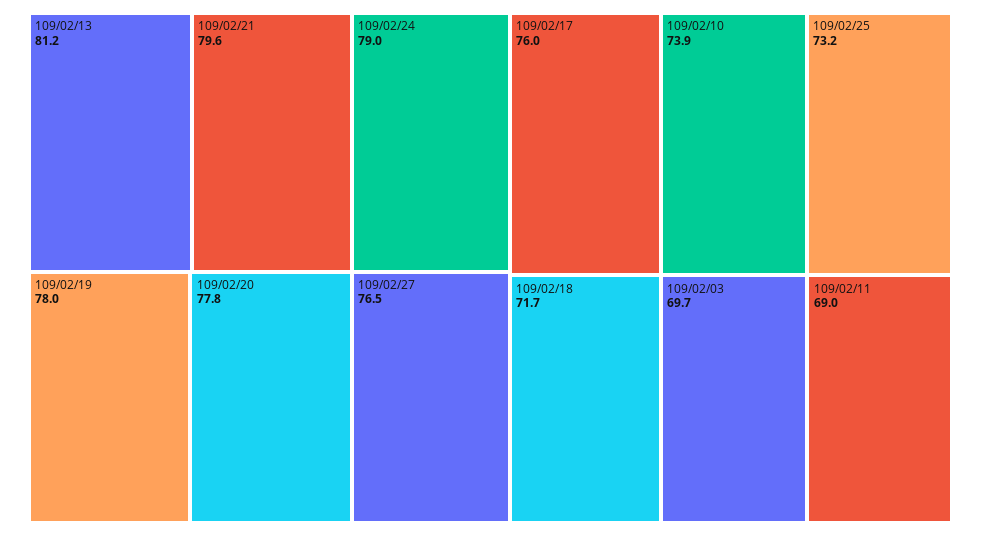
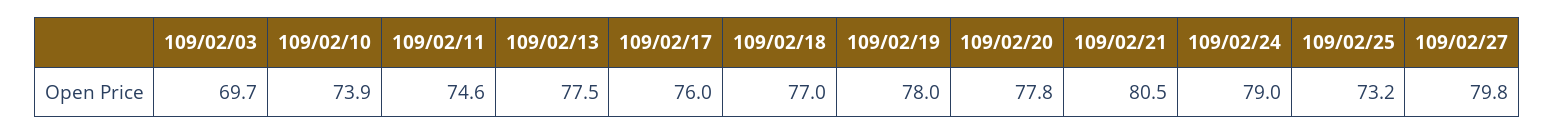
  {
-   "109/02/13": 81.2,
+   "109/02/13": 77.5,
-   "109/02/21": 79.6,
+   "109/02/21": 80.5,
    "109/02/24": 79,
    "109/02/19": 78,
    "109/02/20": 77.8,
-   "109/02/27": 76.5,
+   "109/02/27": 79.8,
    "109/02/17": 76,
    "109/02/10": 73.9,
    "109/02/25": 73.2,
-   "109/02/18": 71.7,
+   "109/02/18": 77,
    "109/02/03": 69.7,
-   "109/02/11": 69
+   "109/02/11": 74.6
  }

